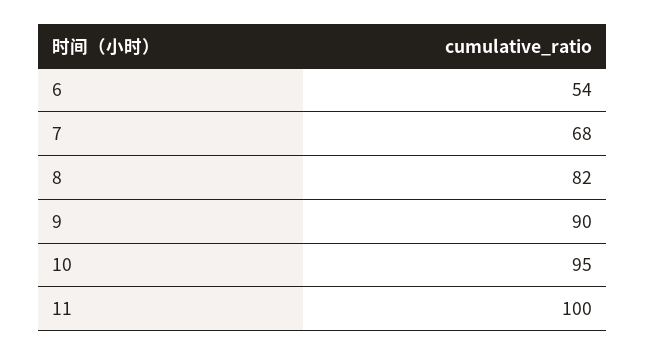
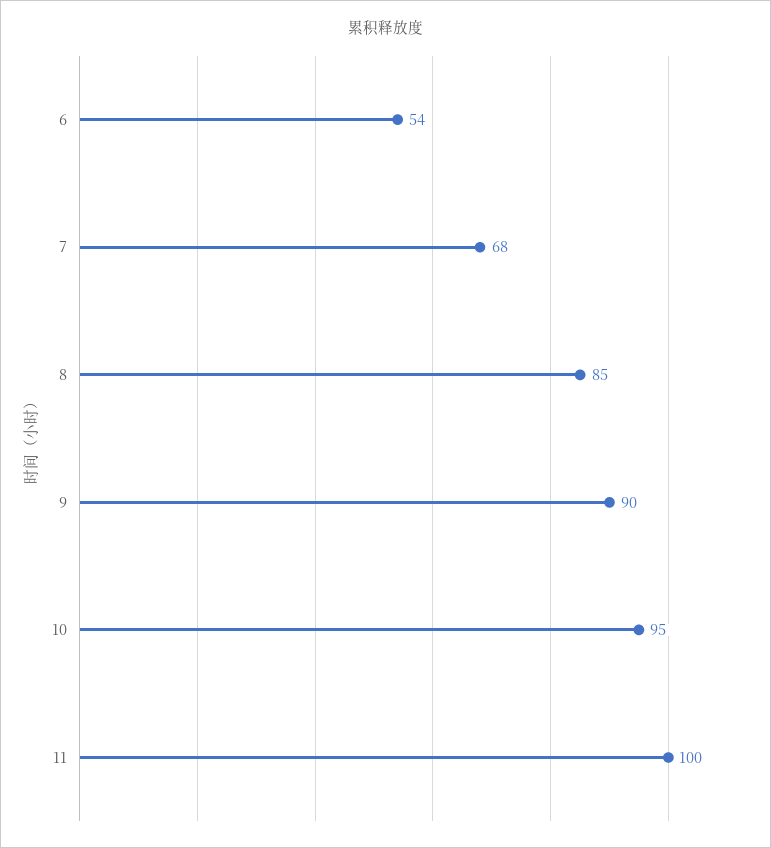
  {
    "6": 54,
    "7": 68,
-   "8": 82,
+   "8": 85,
    "9": 90,
    "10": 95,
    "11": 100
  }

